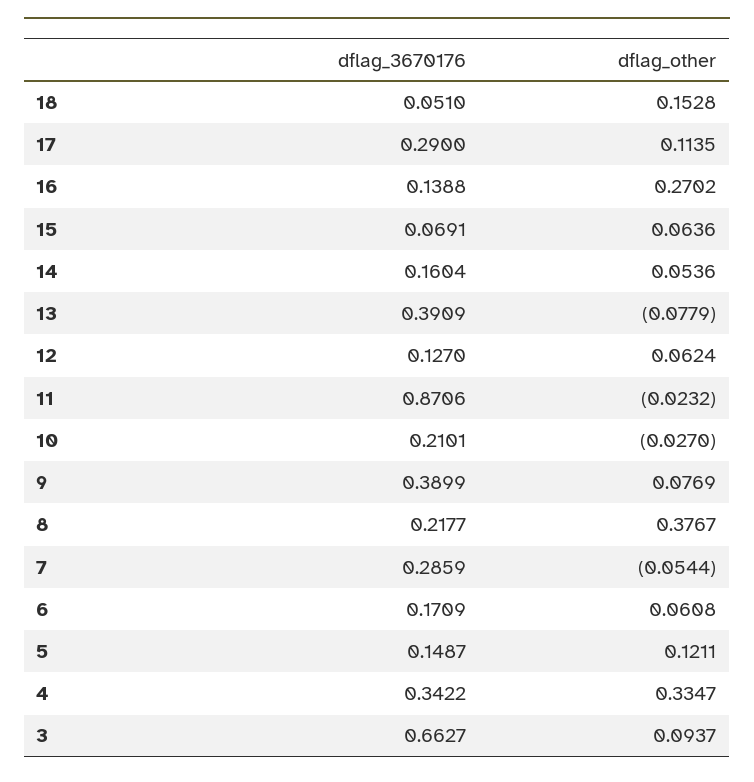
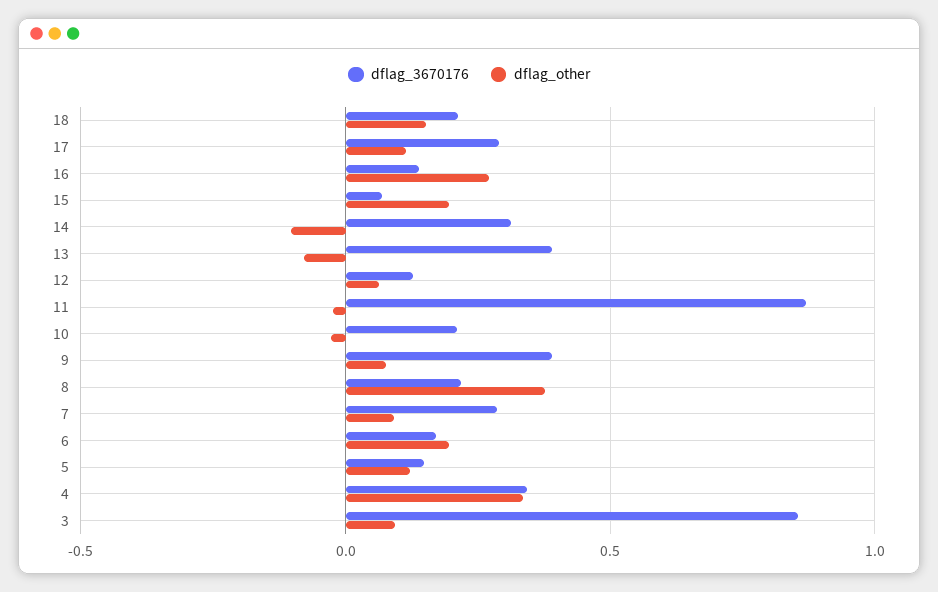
  {
    "dflag_3670176": {
-     "18": 0.051,
+     "18": 0.2,
      "17": 0.29,
      "16": 0.1388,
      "15": 0.0691,
-     "14": 0.1604,
+     "14": 0.3,
      "13": 0.3909,
      "12": 0.127,
      "11": 0.8706,
      "10": 0.2101,
      "9": 0.3899,
      "8": 0.2177,
      "7": 0.2859,
      "6": 0.1709,
      "5": 0.1487,
      "4": 0.3422,
-     "3": 0.6627
+     "3": 0.85
    },
    "dflag_other": {
      "18": 0.1528,
      "17": 0.1135,
      "16": 0.2702,
-     "15": 0.0636,
+     "15": 0.2,
-     "14": 0.0536,
+     "14": -0.1,
      "13": -0.0779,
      "12": 0.0624,
      "11": -0.0232,
      "10": -0.027,
      "9": 0.0769,
      "8": 0.3767,
-     "7": -0.0544,
+     "7": 0.1,
-     "6": 0.0608,
+     "6": 0.2,
      "5": 0.1211,
      "4": 0.3347,
      "3": 0.0937
    }
  }

